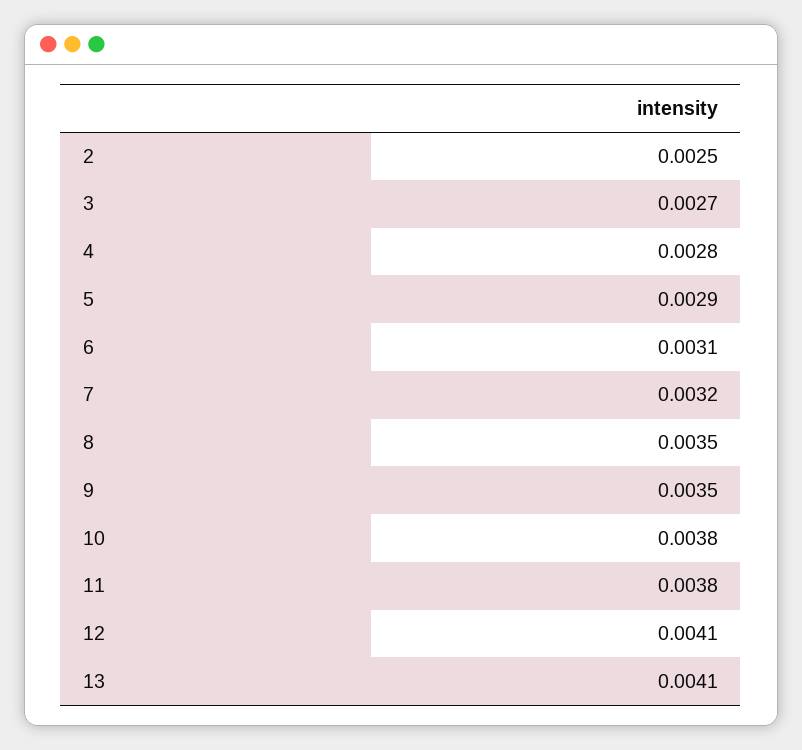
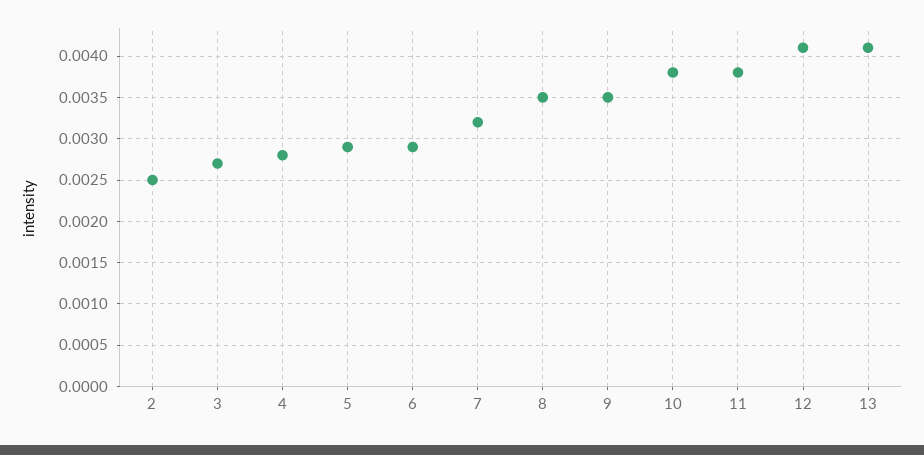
  {
    "2": 0.0025,
    "3": 0.0027,
    "4": 0.0028,
    "5": 0.0029,
-   "6": 0.0031,
+   "6": 0.0029,
    "7": 0.0032,
    "8": 0.0035,
    "9": 0.0035,
    "10": 0.0038,
    "11": 0.0038,
    "12": 0.0041,
    "13": 0.0041
  }

